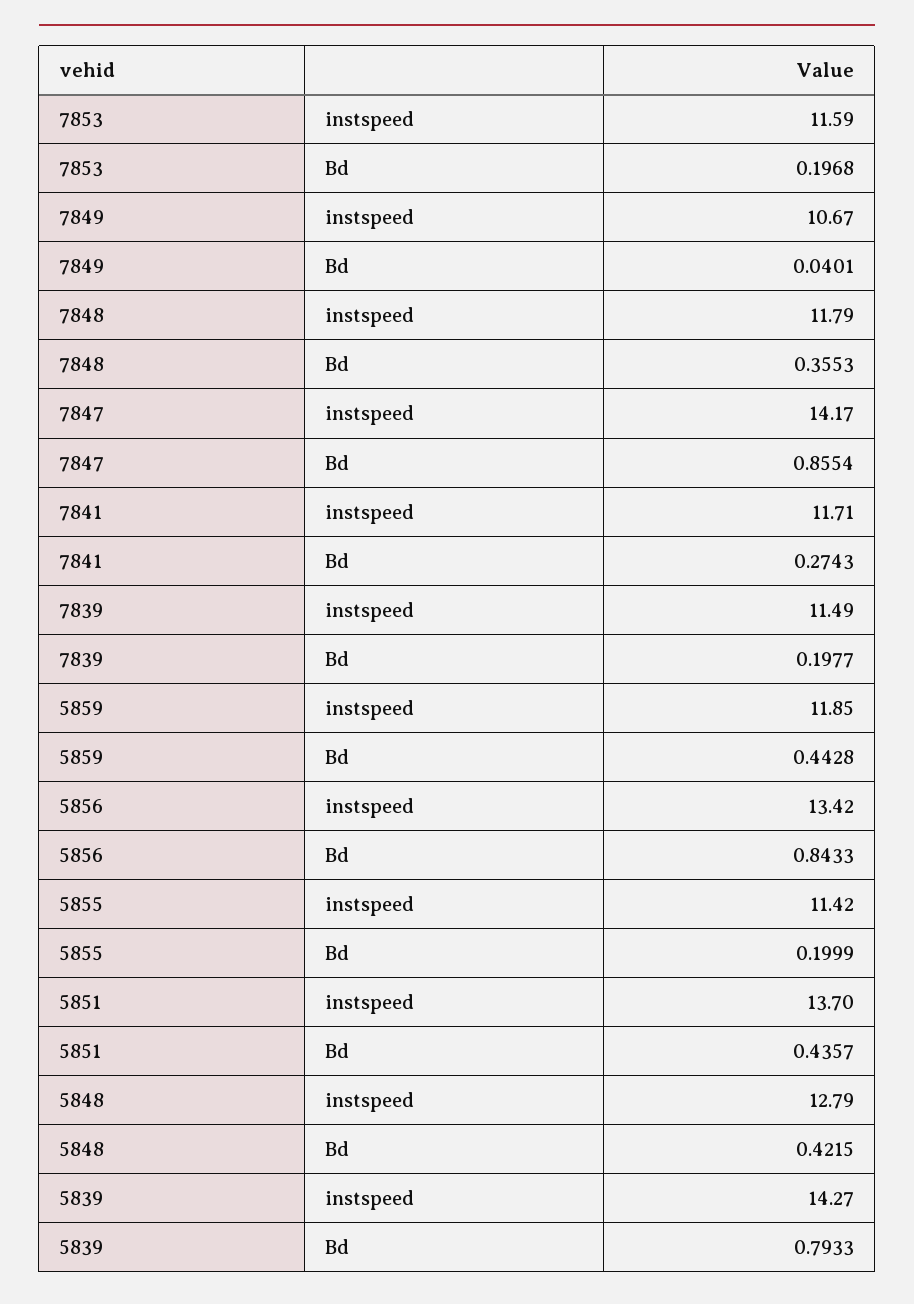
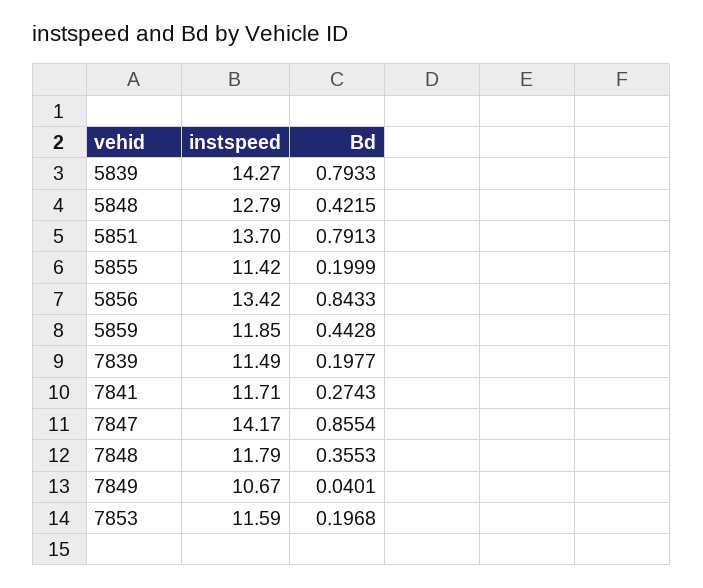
  {
    "7853": {
      "instspeed": 11.59,
      "Bd": 0.1968
    },
    "7849": {
      "instspeed": 10.67,
      "Bd": 0.0401
    },
    "7848": {
      "instspeed": 11.79,
      "Bd": 0.3553
    },
    "7847": {
      "instspeed": 14.17,
      "Bd": 0.8554
    },
    "7841": {
      "instspeed": 11.71,
      "Bd": 0.2743
    },
    "7839": {
      "instspeed": 11.49,
      "Bd": 0.1977
    },
    "5859": {
      "instspeed": 11.85,
      "Bd": 0.4428
    },
    "5856": {
      "instspeed": 13.42,
      "Bd": 0.8433
    },
    "5855": {
      "instspeed": 11.42,
      "Bd": 0.1999
    },
    "5851": {
      "instspeed": 13.7,
-     "Bd": 0.4357
+     "Bd": 0.7913
    },
    "5848": {
      "instspeed": 12.79,
      "Bd": 0.4215
    },
    "5839": {
      "instspeed": 14.27,
      "Bd": 0.7933
    }
  }

